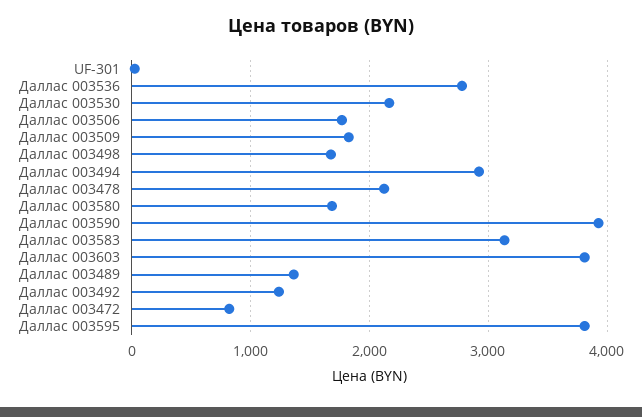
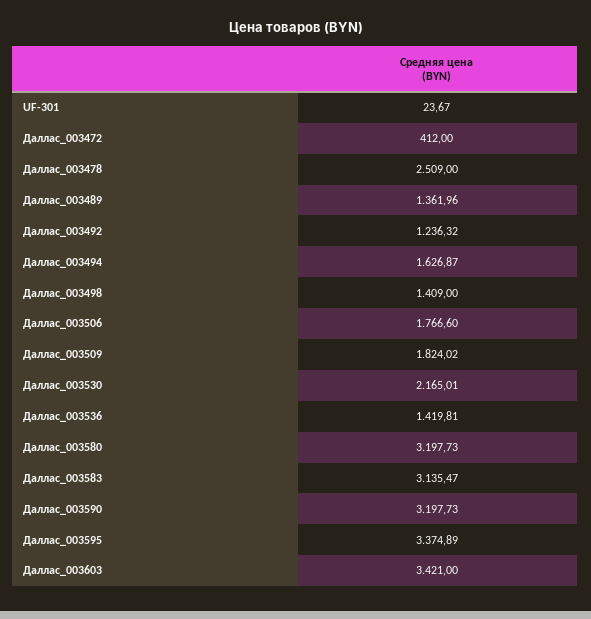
  {
    "UF-301": 23.67,
-   "Даллас 003536": 2800,
+   "Даллас 003536": 1419.81,
    "Даллас 003530": 2165.01,
    "Даллас 003506": 1766.6,
    "Даллас 003509": 1824.02,
-   "Даллас 003498": 1700,
+   "Даллас 003498": 1409,
-   "Даллас 003494": 2900,
+   "Даллас 003494": 1626.87,
-   "Даллас 003478": 2100,
+   "Даллас 003478": 2509,
-   "Даллас 003580": 1700,
+   "Даллас 003580": 3197.73,
-   "Даллас 003590": 3900,
+   "Даллас 003590": 3197.73,
    "Даллас 003583": 3135.47,
-   "Даллас 003603": 3800,
+   "Даллас 003603": 3421,
    "Даллас 003489": 1361.96,
    "Даллас 003492": 1236.32,
-   "Даллас 003472": 800,
+   "Даллас 003472": 412,
-   "Даллас 003595": 3800
+   "Даллас 003595": 3374.89
  }

